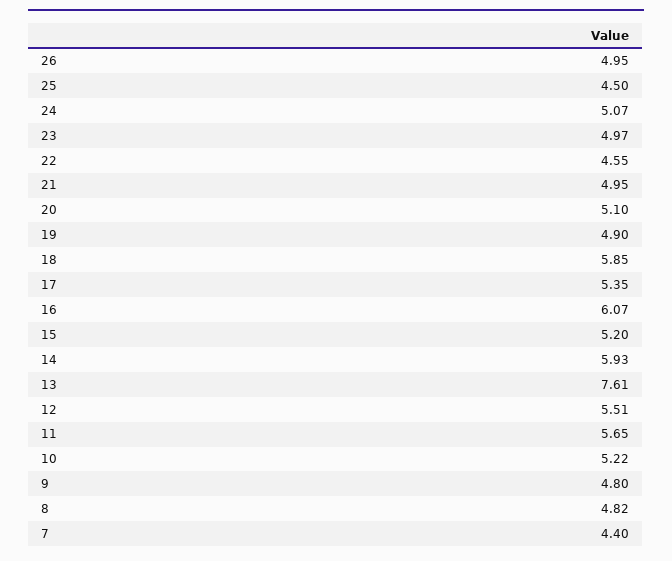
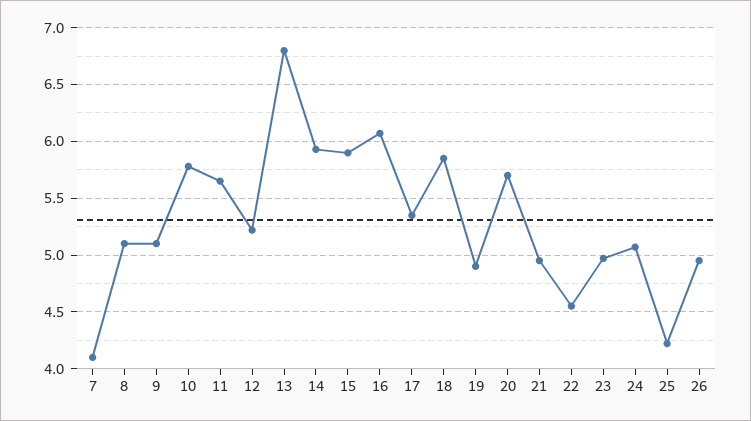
  {
    "26": 4.95,
-   "25": 4.5,
+   "25": 4.2,
    "24": 5.07,
    "23": 4.97,
    "22": 4.55,
    "21": 4.95,
-   "20": 5.1,
+   "20": 5.7,
    "19": 4.9,
    "18": 5.85,
    "17": 5.35,
    "16": 6.07,
-   "15": 5.2,
+   "15": 5.9,
    "14": 5.93,
-   "13": 7.61,
+   "13": 6.8,
-   "12": 5.51,
+   "12": 5.2,
    "11": 5.65,
-   "10": 5.22,
+   "10": 5.8,
-   "9": 4.8,
+   "9": 5.1,
-   "8": 4.82,
+   "8": 5.1,
-   "7": 4.4
+   "7": 4.1
  }

